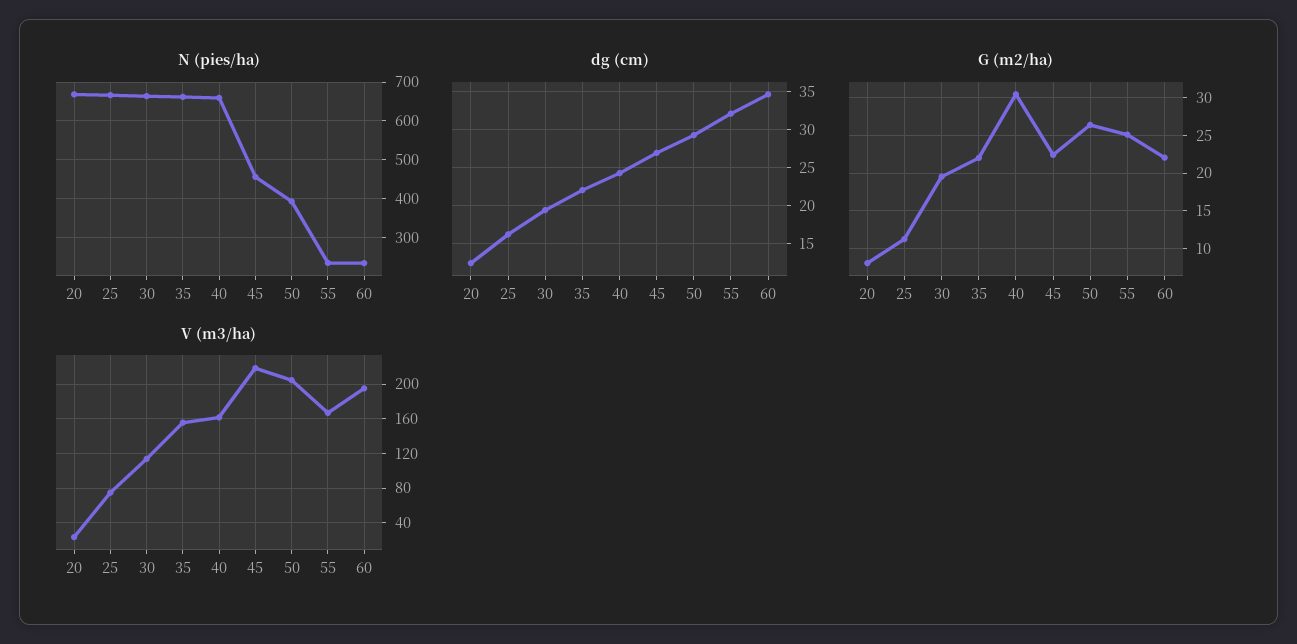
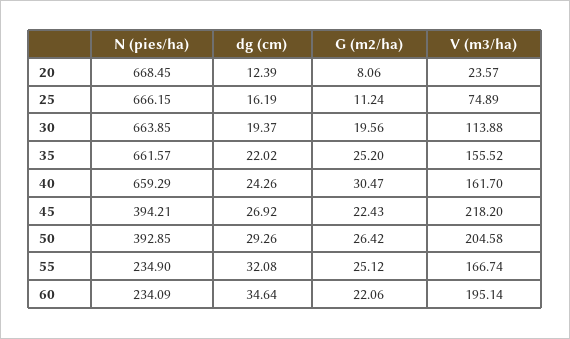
  {
    "N (pies/ha)": {
      "20": 668.45,
      "25": 666.15,
      "30": 663.85,
      "35": 661.57,
      "40": 659.29,
-     "45": 460,
+     "45": 394.21,
      "50": 392.85,
      "55": 234.9,
      "60": 234.09
    },
    "dg (cm)": {
      "20": 12.39,
      "25": 16.19,
      "30": 19.37,
      "35": 22.02,
      "40": 24.26,
      "45": 26.92,
      "50": 29.26,
      "55": 32.08,
      "60": 34.64
    },
    "G (m2/ha)": {
      "20": 8.06,
      "25": 11.24,
      "30": 19.56,
-     "35": 22,
+     "35": 25.2,
      "40": 30.47,
      "45": 22.43,
      "50": 26.42,
      "55": 25.12,
      "60": 22.06
    },
    "V (m3/ha)": {
      "20": 23.57,
      "25": 74.89,
      "30": 113.88,
      "35": 155.52,
      "40": 161.7,
      "45": 218.2,
      "50": 204.58,
      "55": 166.74,
      "60": 195.14
    }
  }

